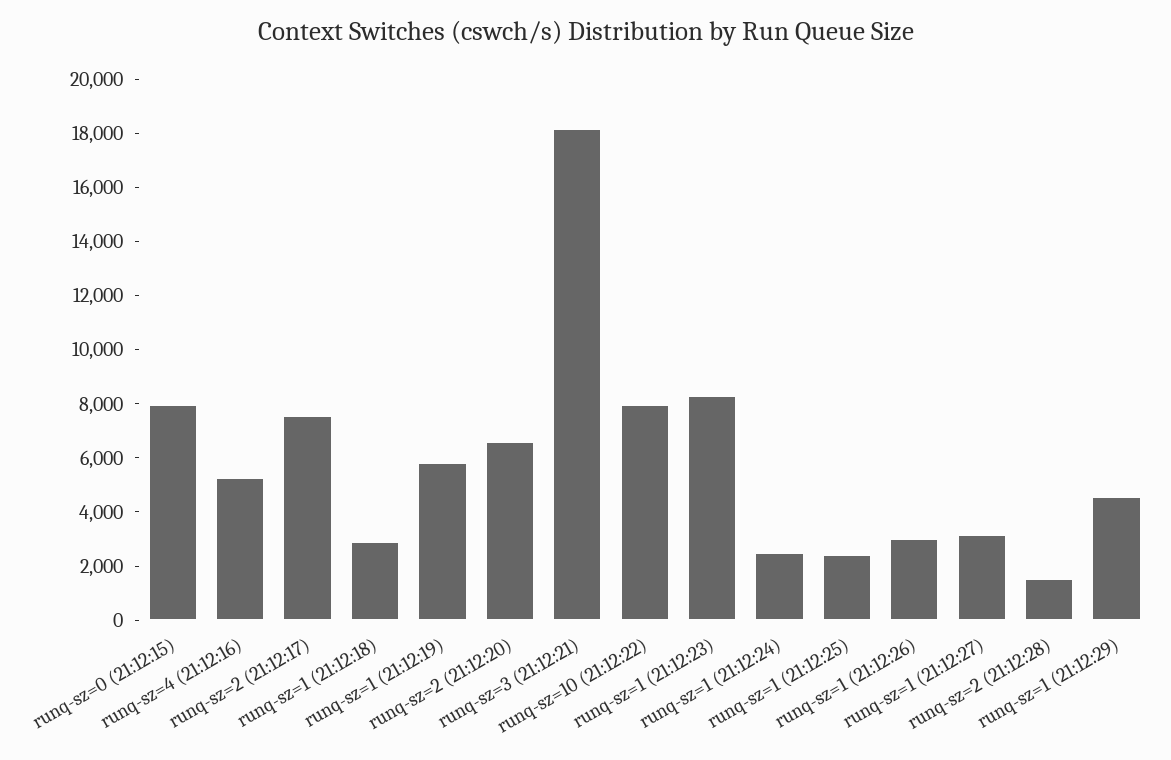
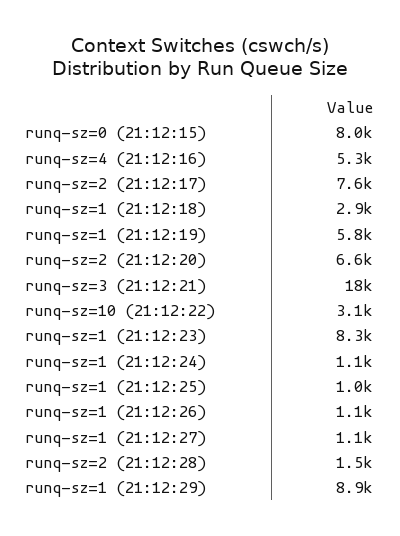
  {
    "runq-sz=0 (21:12:15)": 8000,
    "runq-sz=4 (21:12:16)": 5300,
    "runq-sz=2 (21:12:17)": 7600,
    "runq-sz=1 (21:12:18)": 2900,
    "runq-sz=1 (21:12:19)": 5800,
    "runq-sz=2 (21:12:20)": 6600,
    "runq-sz=3 (21:12:21)": 18000,
-   "runq-sz=10 (21:12:22)": 8000,
+   "runq-sz=10 (21:12:22)": 3100,
    "runq-sz=1 (21:12:23)": 8300,
-   "runq-sz=1 (21:12:24)": 2500,
+   "runq-sz=1 (21:12:24)": 1100,
-   "runq-sz=1 (21:12:25)": 2500,
+   "runq-sz=1 (21:12:25)": 1000,
-   "runq-sz=1 (21:12:26)": 3000,
+   "runq-sz=1 (21:12:26)": 1100,
-   "runq-sz=1 (21:12:27)": 3000,
+   "runq-sz=1 (21:12:27)": 1100,
    "runq-sz=2 (21:12:28)": 1500,
-   "runq-sz=1 (21:12:29)": 4500
+   "runq-sz=1 (21:12:29)": 8900
  }

